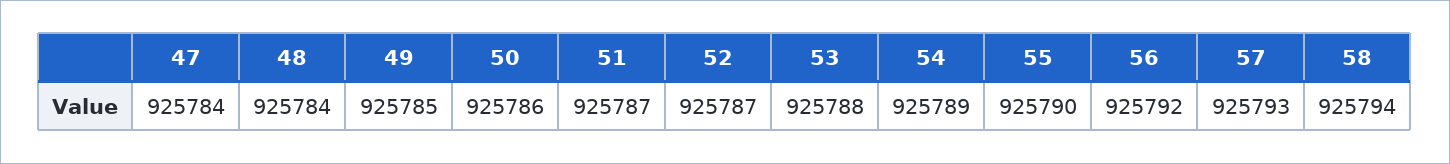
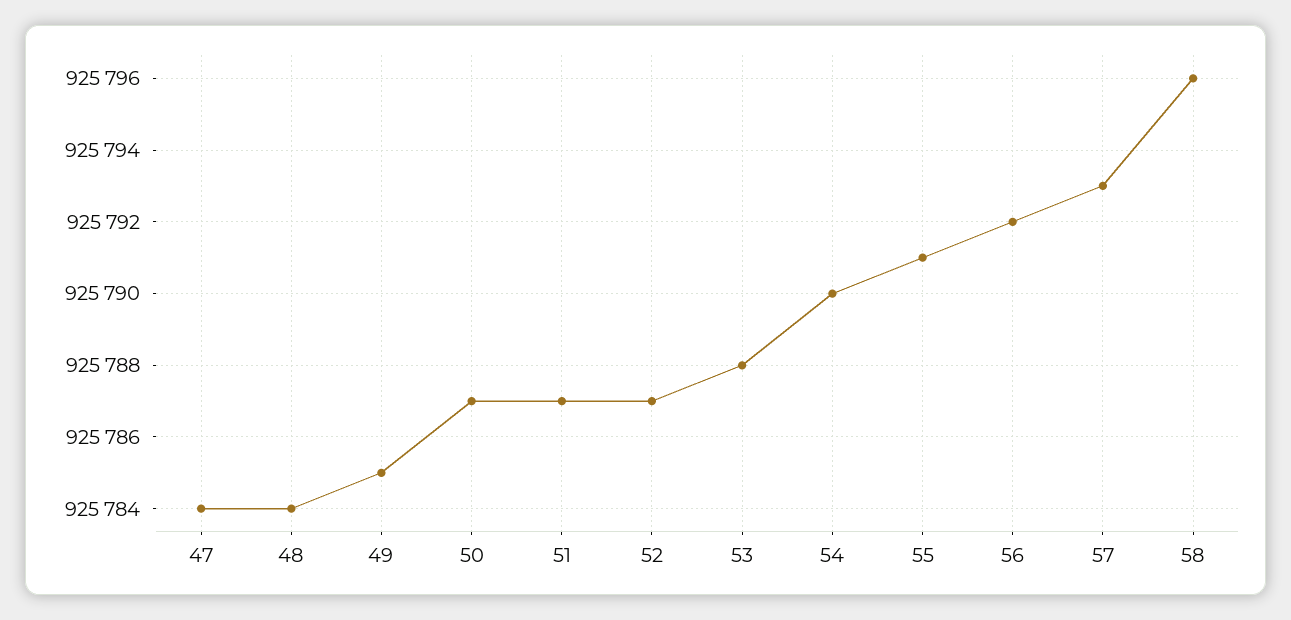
  {
    "47": 925784,
    "48": 925784,
    "49": 925785,
-   "50": 925786,
+   "50": 925787,
    "51": 925787,
    "52": 925787,
    "53": 925788,
-   "54": 925789,
+   "54": 925790,
-   "55": 925790,
+   "55": 925791,
    "56": 925792,
    "57": 925793,
-   "58": 925794
+   "58": 925796
  }

